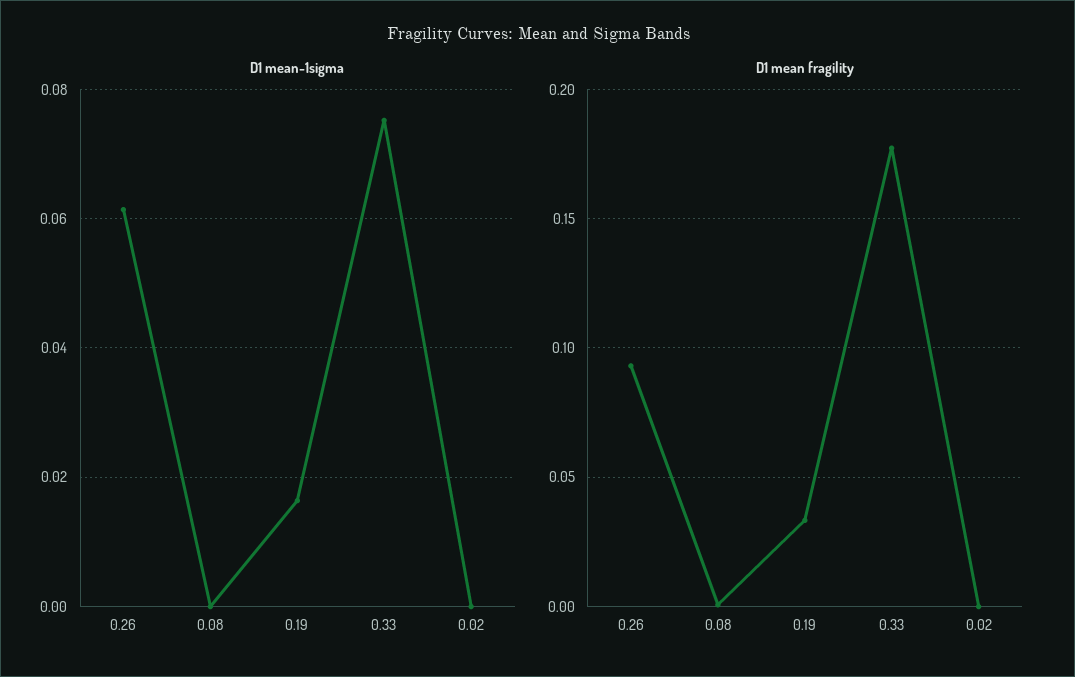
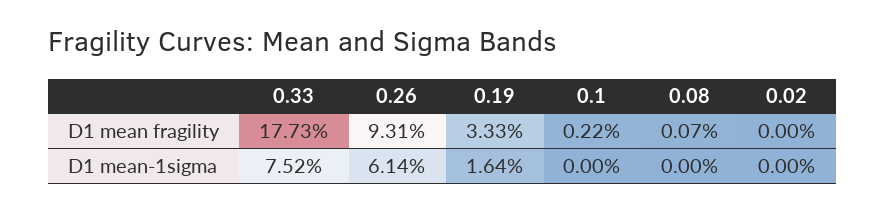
  {
    "D1 mean-1sigma": {
      "0.26": 0.0614,
      "0.08": 0,
      "0.19": 0.0164,
      "0.33": 0.0752,
-     "0.02": 0
+     "0.02": 0,
+     "0.1": 0
    },
    "D1 mean fragility": {
      "0.26": 0.0931,
      "0.08": 0.0007,
      "0.19": 0.0333,
      "0.33": 0.1773,
-     "0.02": 0
+     "0.02": 0,
+     "0.1": 0.0022
    }
  }

